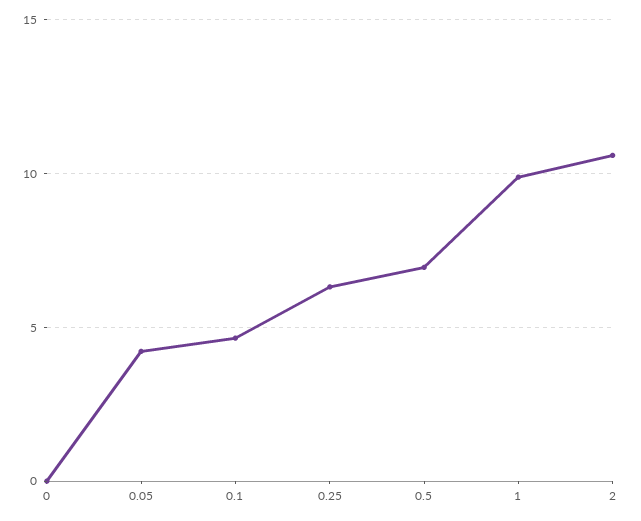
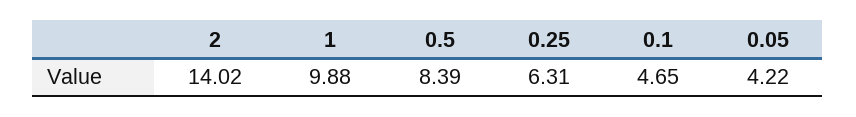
  {
-   "0": 0,
    "0.05": 4.22,
    "0.1": 4.65,
    "0.25": 6.31,
-   "0.5": 7,
+   "0.5": 8.39,
    "1": 9.88,
-   "2": 10.5
+   "2": 14.02
  }

